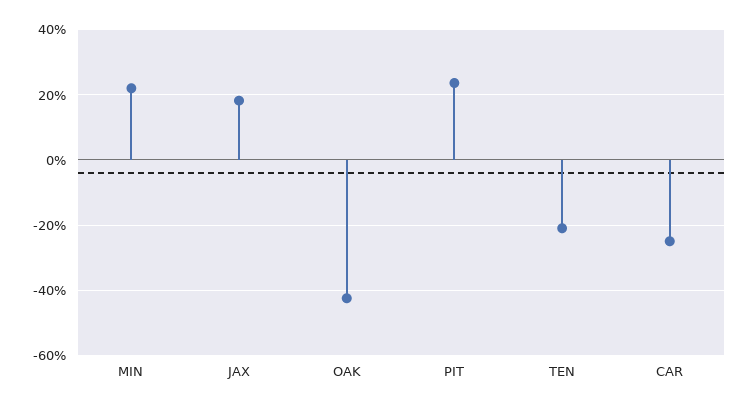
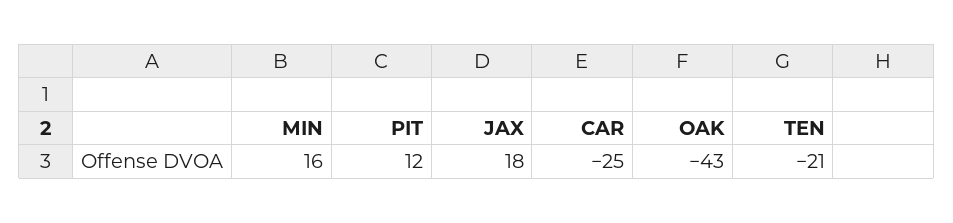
  {
-   "MIN": 22,
+   "MIN": 16,
    "JAX": 18,
    "OAK": -43,
-   "PIT": 24,
+   "PIT": 12,
    "TEN": -21,
    "CAR": -25
  }

